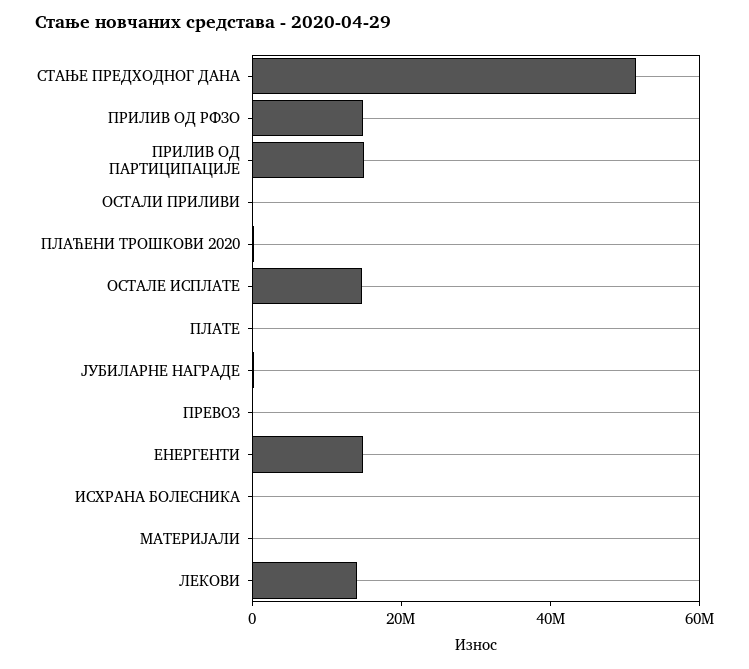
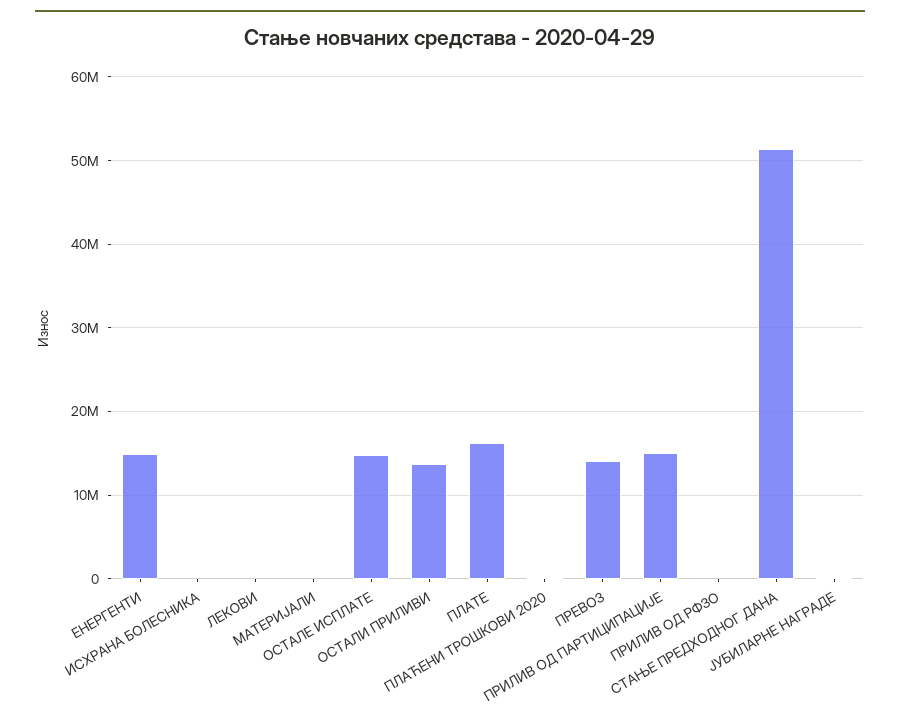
  {
    "СТАЊЕ ПРЕДХОДНОГ ДАНА": 51000000,
-   "ПРИЛИВ ОД РФЗО": 15000000,
+   "ПРИЛИВ ОД РФЗО": 0,
    "ПРИЛИВ ОД ПАРТИЦИПАЦИЈЕ": 15000000,
-   "ОСТАЛИ ПРИЛИВИ": 0,
+   "ОСТАЛИ ПРИЛИВИ": 14000000,
    "ПЛАЋЕНИ ТРОШКОВИ 2020": 0,
    "ОСТАЛЕ ИСПЛАТЕ": 15000000,
-   "ПЛАТЕ": 0,
+   "ПЛАТЕ": 16000000,
    "ЈУБИЛАРНЕ НАГРАДЕ": 0,
-   "ПРЕВОЗ": 0,
+   "ПРЕВОЗ": 14000000,
    "ЕНЕРГЕНТИ": 15000000,
    "ИСХРАНА БОЛЕСНИКА": 0,
    "МАТЕРИЈАЛИ": 0,
-   "ЛЕКОВИ": 15000000
+   "ЛЕКОВИ": 0
  }

